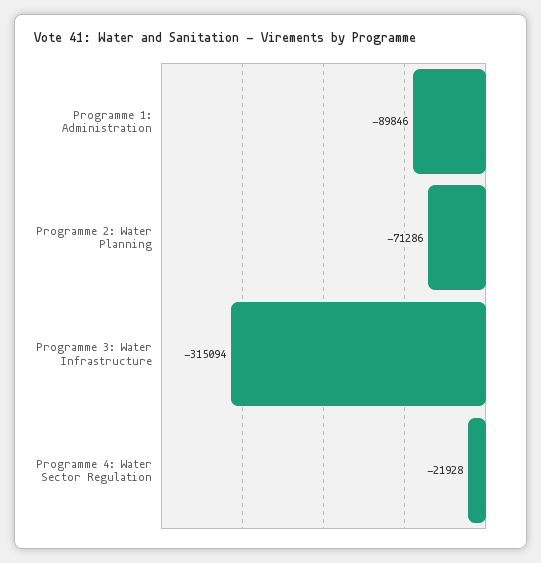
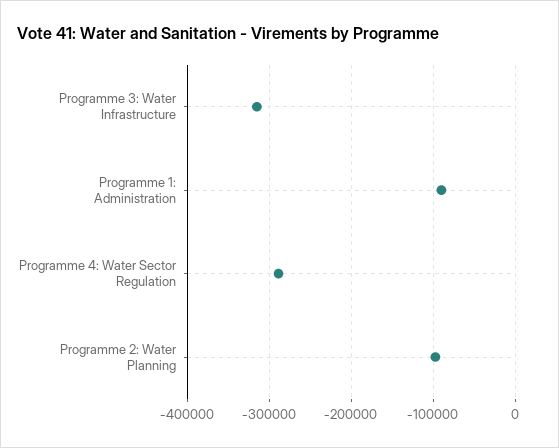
  {
    "Programme 1: Administration": -89846,
-   "Programme 2: Water Planning": -71286,
+   "Programme 2: Water Planning": -100000,
    "Programme 3: Water Infrastructure": -315094,
-   "Programme 4: Water Sector Regulation": -21928
+   "Programme 4: Water Sector Regulation": -290000
  }

